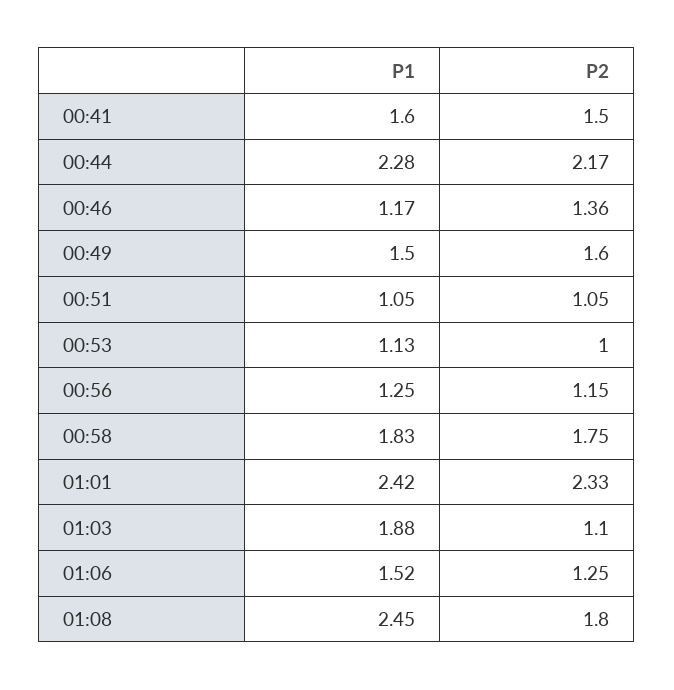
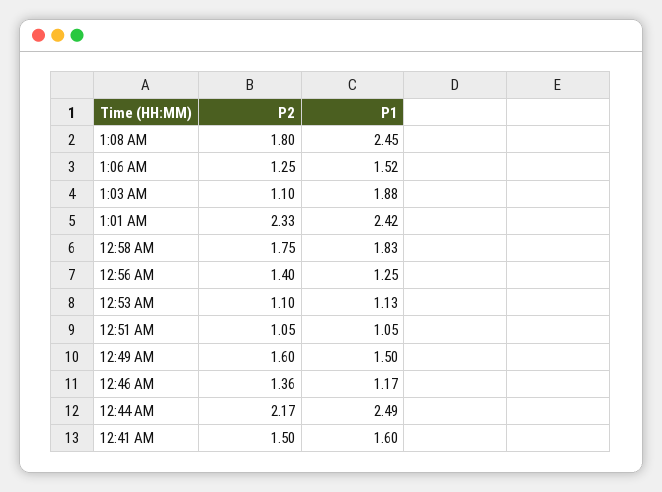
  {
    "P1": {
      "00:41": 1.6,
-     "00:44": 2.28,
+     "00:44": 2.49,
      "00:46": 1.17,
      "00:49": 1.5,
      "00:51": 1.05,
      "00:53": 1.13,
      "00:56": 1.25,
      "00:58": 1.83,
      "01:01": 2.42,
      "01:03": 1.88,
      "01:06": 1.52,
      "01:08": 2.45
    },
    "P2": {
      "00:41": 1.5,
      "00:44": 2.17,
      "00:46": 1.36,
      "00:49": 1.6,
      "00:51": 1.05,
-     "00:53": 1,
+     "00:53": 1.1,
-     "00:56": 1.15,
+     "00:56": 1.4,
      "00:58": 1.75,
      "01:01": 2.33,
      "01:03": 1.1,
      "01:06": 1.25,
      "01:08": 1.8
    }
  }

